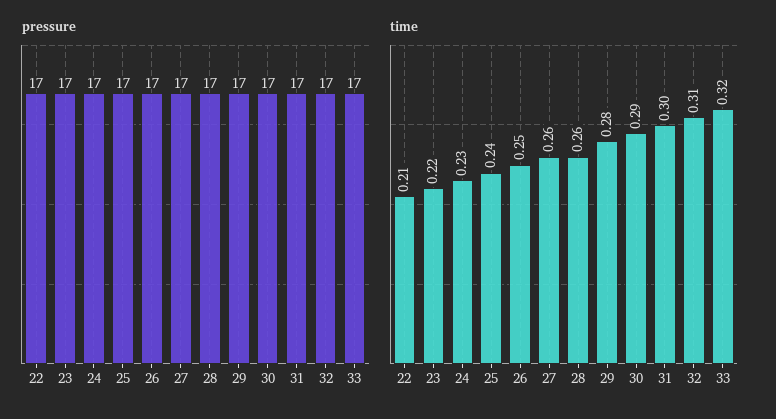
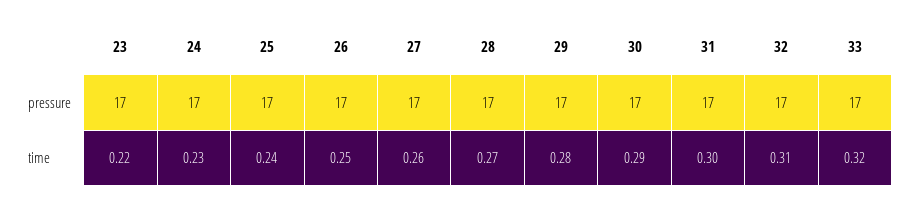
  {
    "pressure": {
-     "22": 17,
      "23": 17,
      "24": 17,
      "25": 17,
      "26": 17,
      "27": 17,
      "28": 17,
      "29": 17,
      "30": 17,
      "31": 17,
      "32": 17,
      "33": 17
    },
    "time": {
-     "22": 0.21,
      "23": 0.22,
      "24": 0.23,
      "25": 0.24,
      "26": 0.25,
      "27": 0.26,
-     "28": 0.26,
+     "28": 0.27,
      "29": 0.28,
      "30": 0.29,
      "31": 0.3,
      "32": 0.31,
      "33": 0.32
    }
  }

